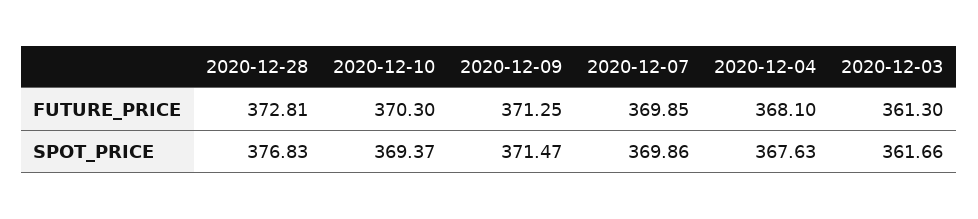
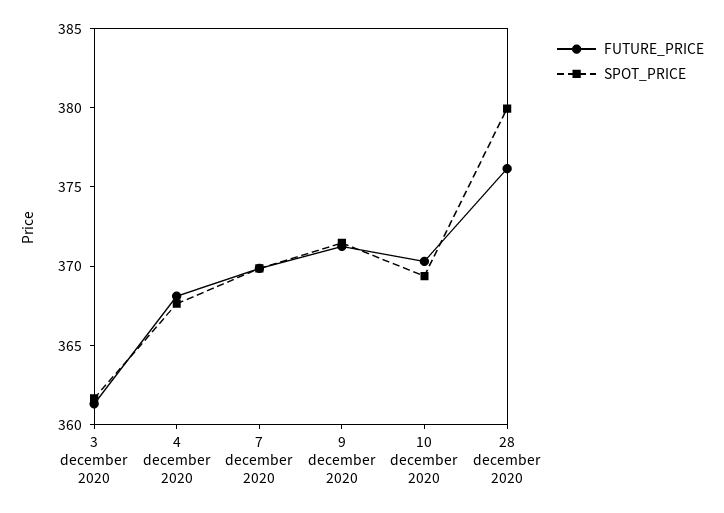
  {
    "FUTURE_PRICE": {
-     "2020-12-28": 372.81,
+     "2020-12-28": 376,
      "2020-12-10": 370.3,
      "2020-12-09": 371.25,
      "2020-12-07": 369.85,
      "2020-12-04": 368.1,
      "2020-12-03": 361.3
    },
    "SPOT_PRICE": {
-     "2020-12-28": 376.83,
+     "2020-12-28": 380,
      "2020-12-10": 369.37,
      "2020-12-09": 371.47,
      "2020-12-07": 369.86,
      "2020-12-04": 367.63,
      "2020-12-03": 361.66
    }
  }

